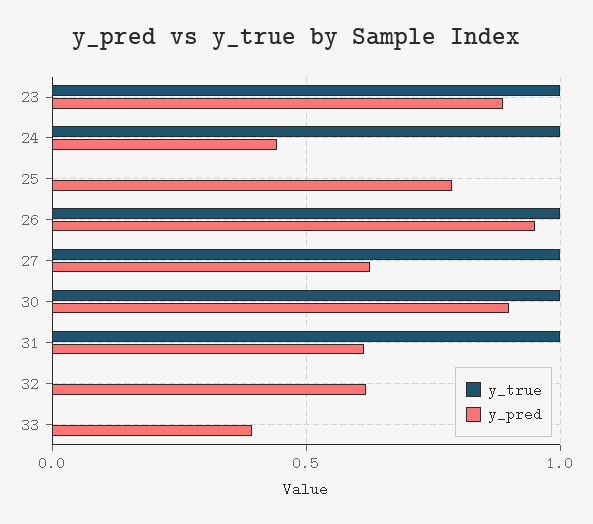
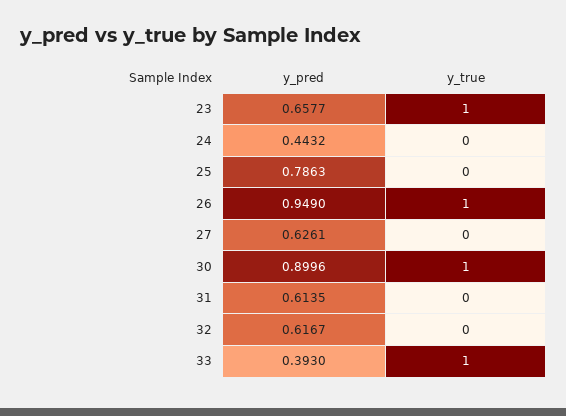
  {
    "y_true": {
      "23": 1,
-     "24": 1,
+     "24": 0,
      "25": 0,
      "26": 1,
-     "27": 1,
+     "27": 0,
      "30": 1,
-     "31": 1,
+     "31": 0,
      "32": 0,
-     "33": 0
+     "33": 1
    },
    "y_pred": {
-     "23": 0.9,
+     "23": 0.6577,
      "24": 0.4432,
      "25": 0.7863,
      "26": 0.949,
      "27": 0.6261,
      "30": 0.8996,
      "31": 0.6135,
      "32": 0.6167,
      "33": 0.393
    }
  }

